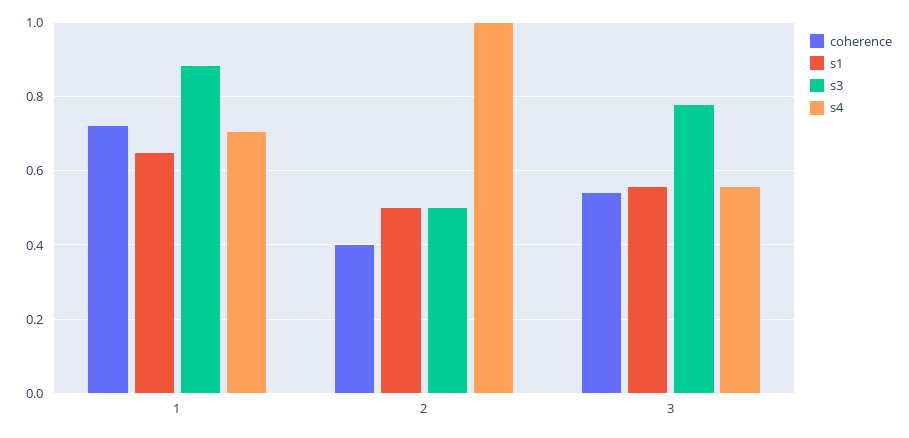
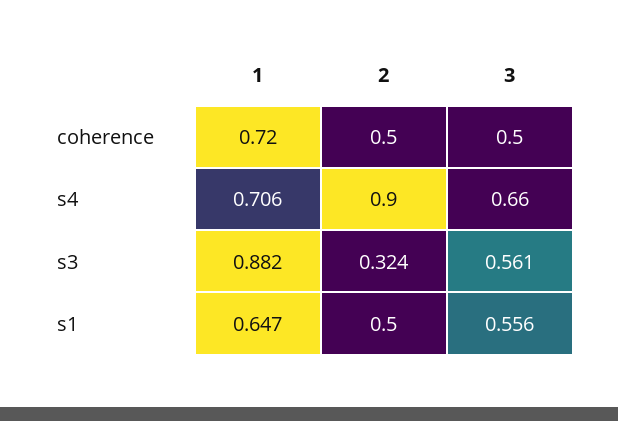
  {
    "coherence": {
      "1": 0.72,
-     "2": 0.4,
+     "2": 0.5,
-     "3": 0.54
+     "3": 0.5
    },
    "s1": {
      "1": 0.647,
      "2": 0.5,
      "3": 0.556
    },
    "s3": {
      "1": 0.882,
-     "2": 0.5,
+     "2": 0.324,
-     "3": 0.78
+     "3": 0.561
    },
    "s4": {
      "1": 0.706,
-     "2": 1,
+     "2": 0.9,
-     "3": 0.56
+     "3": 0.66
    }
  }

